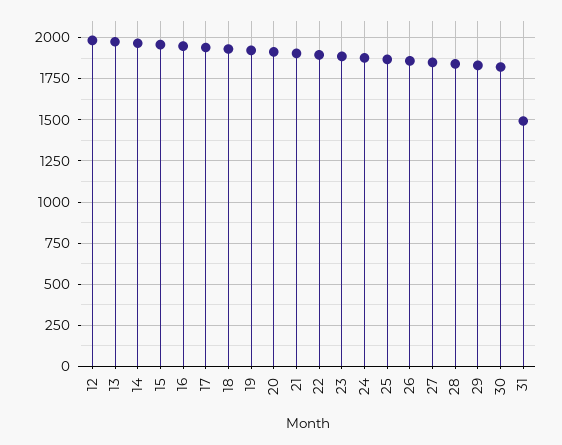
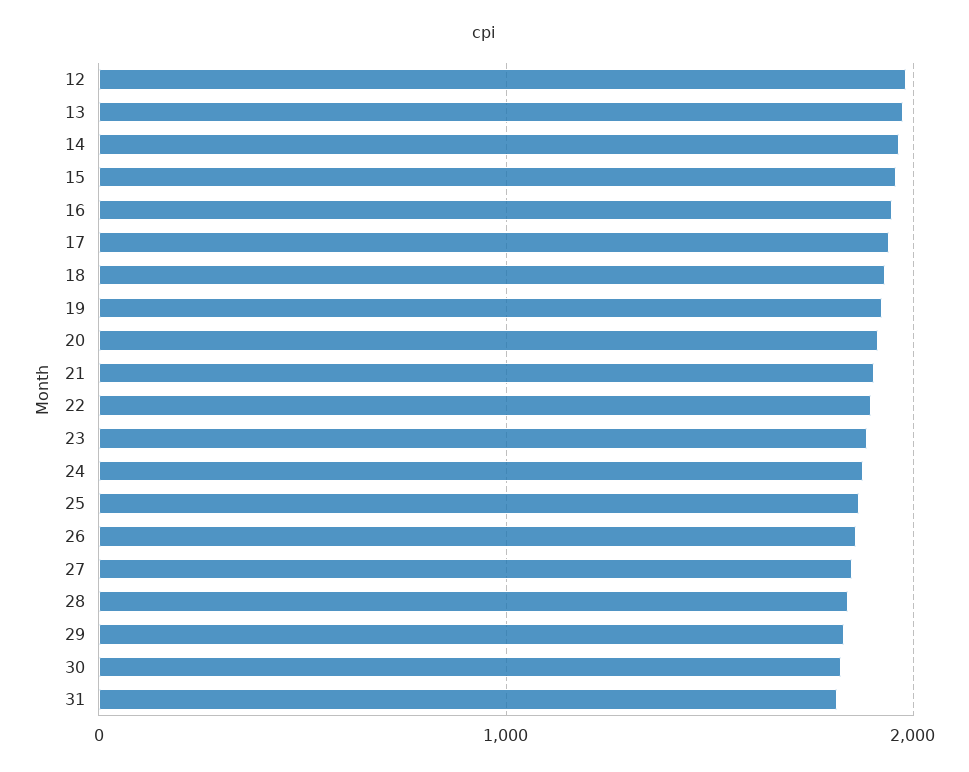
  {
    "12": 2000,
    "13": 1950,
    "14": 1950,
    "15": 1950,
    "16": 1950,
    "17": 1950,
    "18": 1950,
    "19": 1900,
    "20": 1900,
    "21": 1900,
    "22": 1900,
    "23": 1900,
    "24": 1900,
    "25": 1850,
    "26": 1850,
    "27": 1850,
    "28": 1850,
    "29": 1850,
    "30": 1800,
-   "31": 1500
+   "31": 1800
  }

